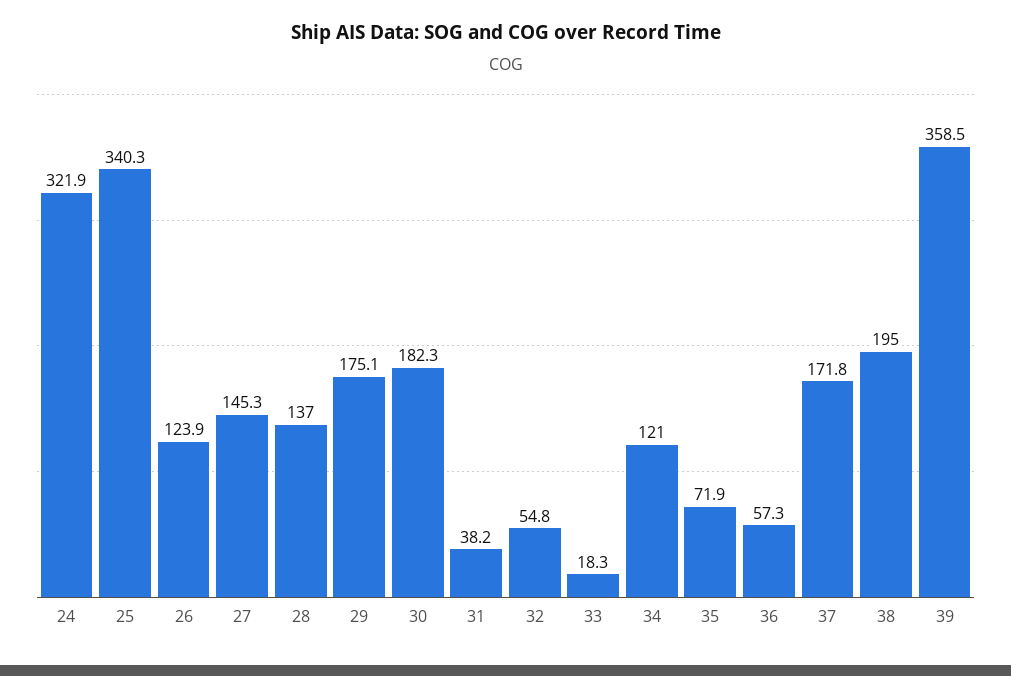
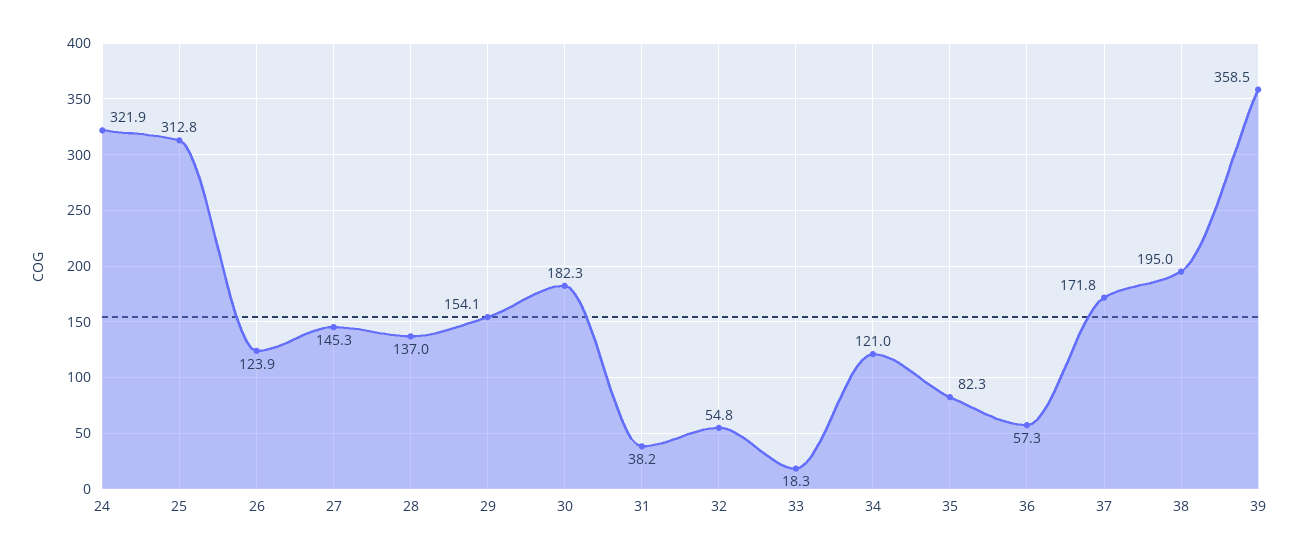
  {
    "24": 321.9,
-   "25": 340.3,
+   "25": 312.8,
    "26": 123.9,
    "27": 145.3,
    "28": 137,
-   "29": 175.1,
+   "29": 154.1,
    "30": 182.3,
    "31": 38.2,
    "32": 54.8,
    "33": 18.3,
    "34": 121,
-   "35": 71.9,
+   "35": 82.3,
    "36": 57.3,
    "37": 171.8,
    "38": 195,
    "39": 358.5
  }

